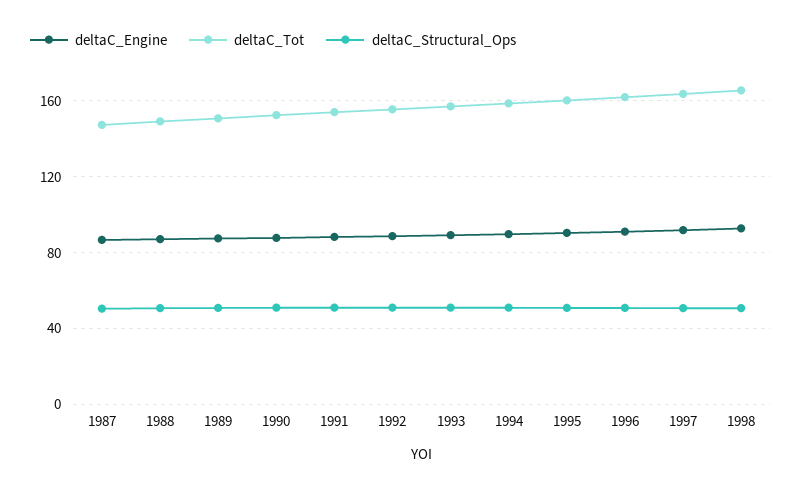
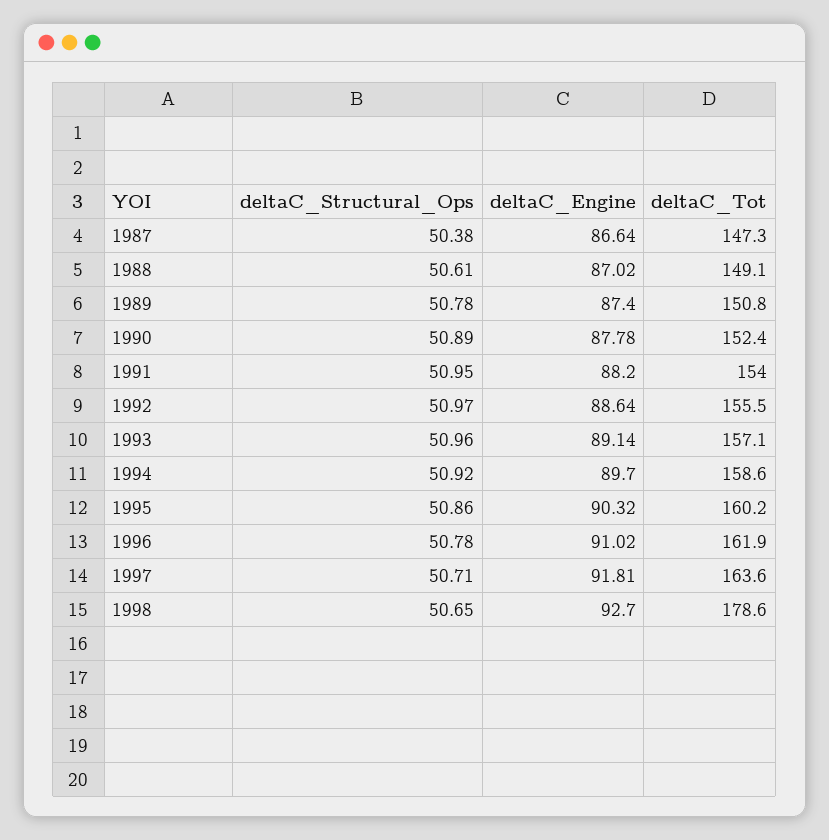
  {
    "deltaC_Engine": {
      "1987": 86.64,
      "1988": 87.02,
      "1989": 87.4,
      "1990": 87.78,
      "1991": 88.2,
      "1992": 88.64,
      "1993": 89.14,
      "1994": 89.7,
      "1995": 90.32,
      "1996": 91.02,
      "1997": 91.81,
      "1998": 92.7
    },
    "deltaC_Tot": {
      "1987": 147.3,
      "1988": 149.1,
      "1989": 150.8,
      "1990": 152.4,
      "1991": 154,
      "1992": 155.5,
      "1993": 157.1,
      "1994": 158.6,
      "1995": 160.2,
      "1996": 161.9,
      "1997": 163.6,
-     "1998": 165
+     "1998": 178.6
    },
    "deltaC_Structural_Ops": {
      "1987": 50.38,
      "1988": 50.61,
      "1989": 50.78,
      "1990": 50.89,
      "1991": 50.95,
      "1992": 50.97,
      "1993": 50.96,
      "1994": 50.92,
      "1995": 50.86,
      "1996": 50.78,
      "1997": 50.71,
      "1998": 50.65
    }
  }

